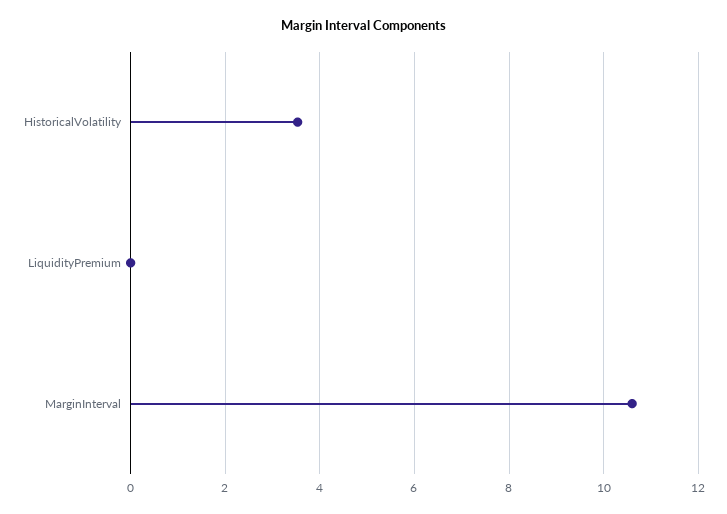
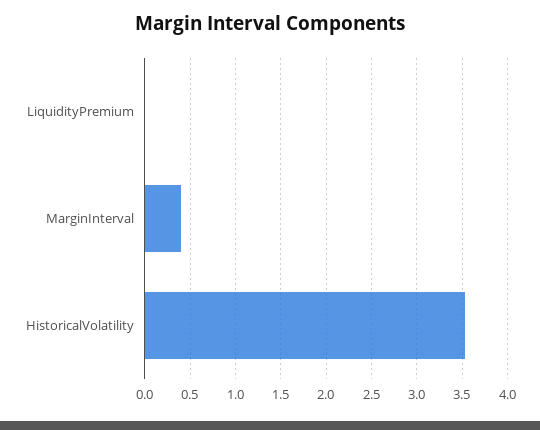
  {
    "HistoricalVolatility": 3.5,
    "LiquidityPremium": 0,
-   "MarginInterval": 10.6
+   "MarginInterval": 0.4
  }

